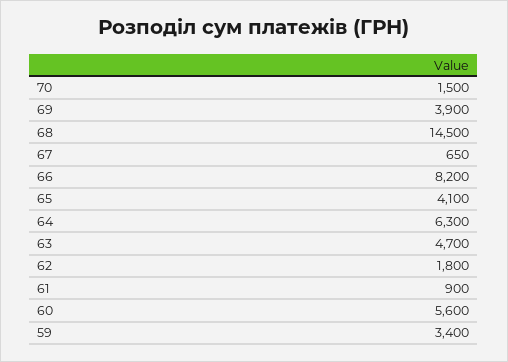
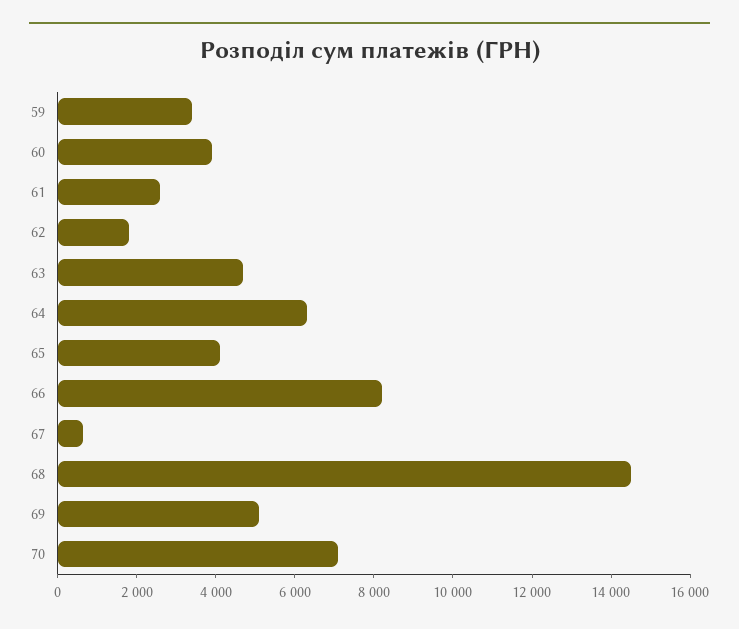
  {
-   "70": 1500,
+   "70": 7000,
-   "69": 3900,
+   "69": 5000,
    "68": 14500,
    "67": 650,
    "66": 8200,
    "65": 4100,
    "64": 6300,
    "63": 4700,
    "62": 1800,
-   "61": 900,
+   "61": 2500,
-   "60": 5600,
+   "60": 4000,
    "59": 3400
  }

